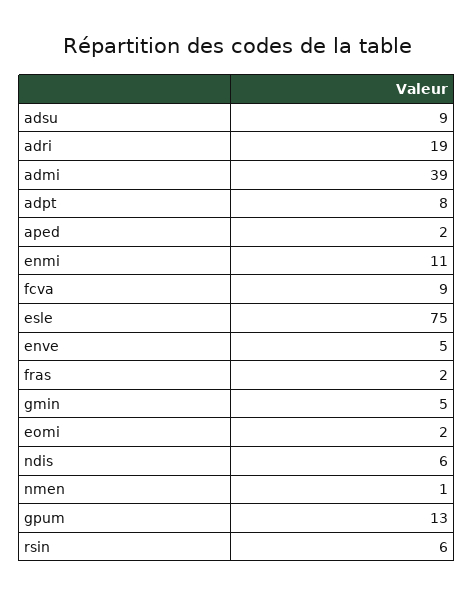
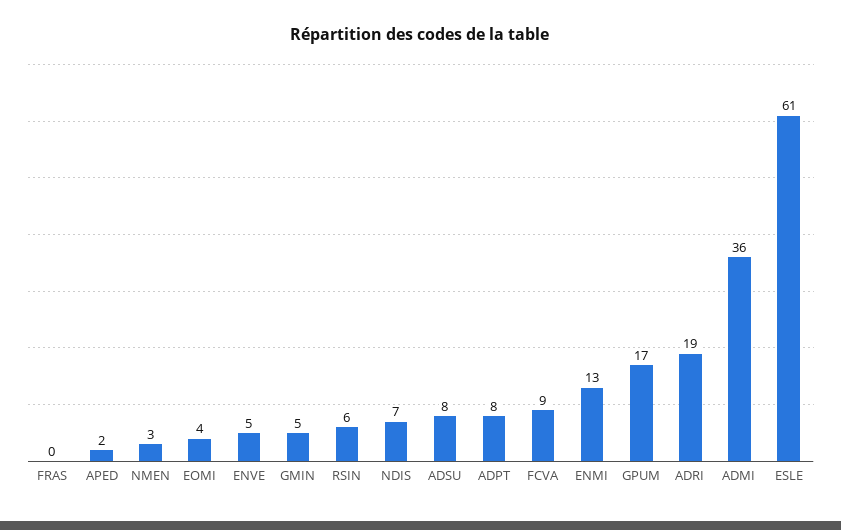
  {
-   "adsu": 9,
+   "adsu": 8,
    "adri": 19,
-   "admi": 39,
+   "admi": 36,
    "adpt": 8,
    "aped": 2,
-   "enmi": 11,
+   "enmi": 13,
    "fcva": 9,
-   "esle": 75,
+   "esle": 61,
    "enve": 5,
-   "fras": 2,
+   "fras": 0,
    "gmin": 5,
-   "eomi": 2,
+   "eomi": 4,
-   "ndis": 6,
+   "ndis": 7,
-   "nmen": 1,
+   "nmen": 3,
-   "gpum": 13,
+   "gpum": 17,
    "rsin": 6
  }

